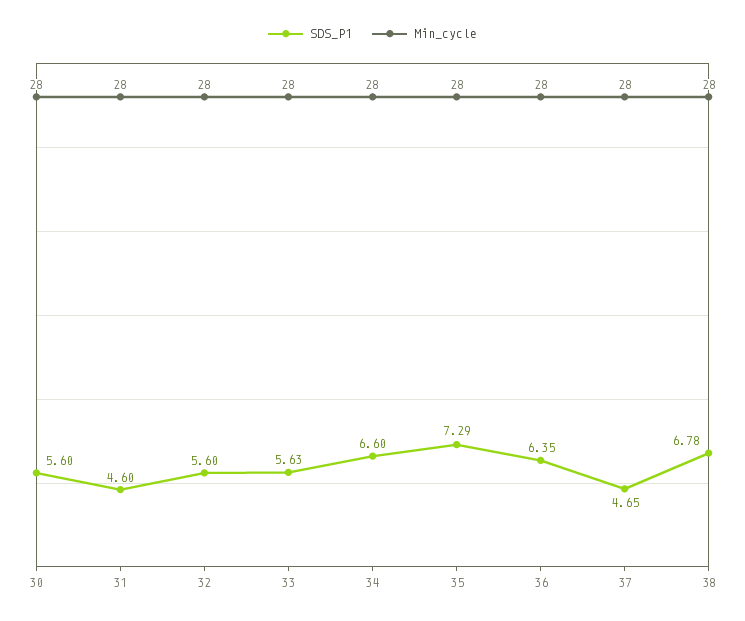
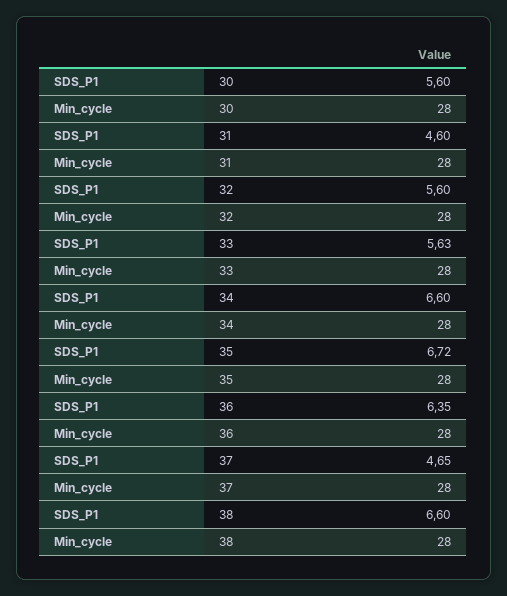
  {
    "SDS_P1": {
      "30": 5.6,
      "31": 4.6,
      "32": 5.6,
      "33": 5.63,
      "34": 6.6,
-     "35": 7.29,
+     "35": 6.72,
      "36": 6.35,
      "37": 4.65,
-     "38": 6.78
+     "38": 6.6
    },
    "Min_cycle": {
      "30": 28,
      "31": 28,
      "32": 28,
      "33": 28,
      "34": 28,
      "35": 28,
      "36": 28,
      "37": 28,
      "38": 28
    }
  }

